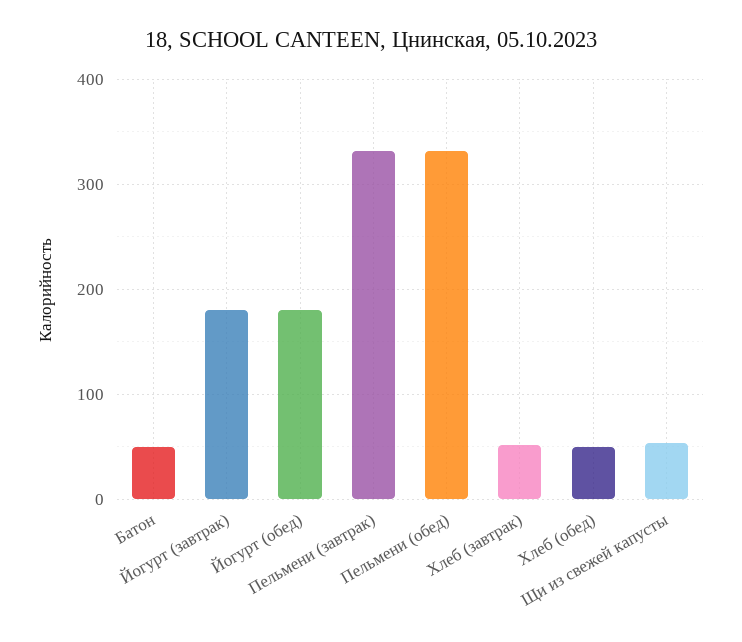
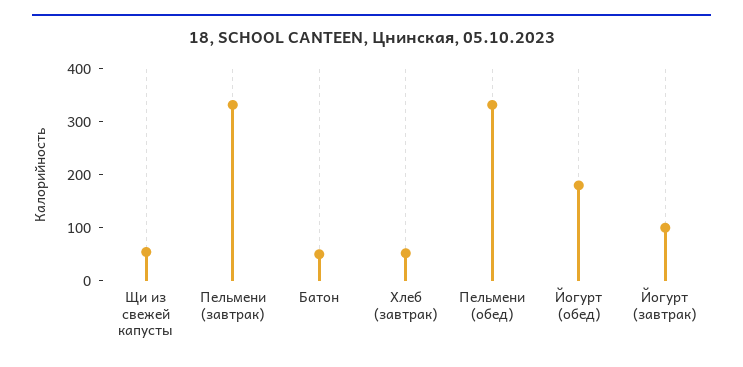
  {
    "Батон": 50,
-   "Йогурт (завтрак)": 180,
+   "Йогурт (завтрак)": 100,
    "Йогурт (обед)": 180,
    "Пельмени (завтрак)": 330,
    "Пельмени (обед)": 330,
    "Хлеб (завтрак)": 50,
-   "Хлеб (обед)": 50,
    "Щи из свежей капусты": 50
  }

